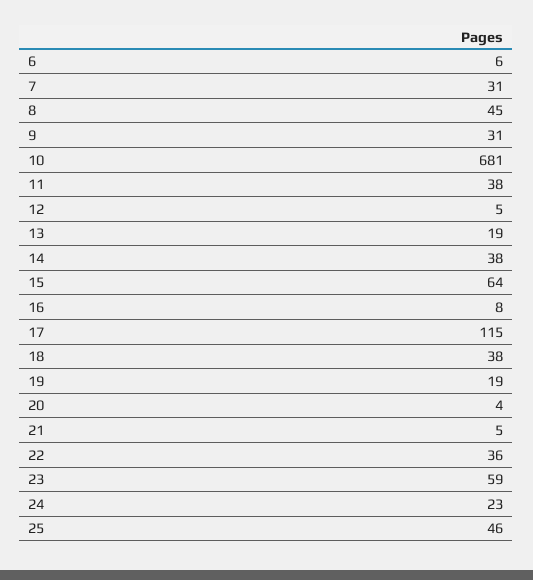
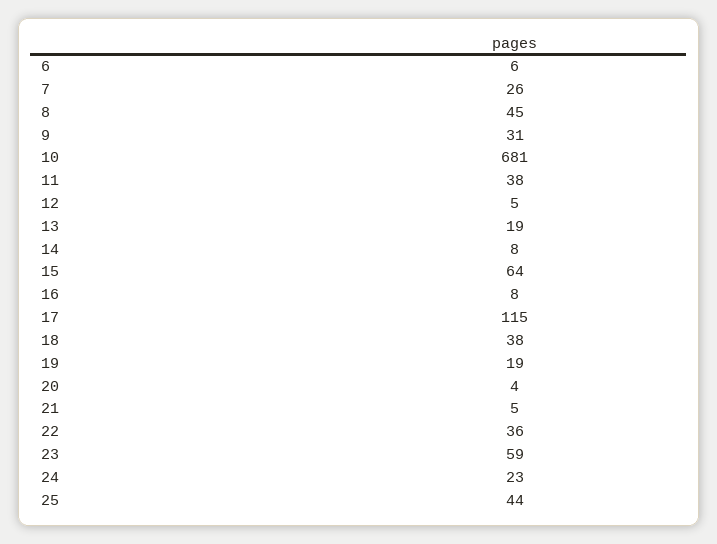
  {
    "6": 6,
-   "7": 31,
+   "7": 26,
    "8": 45,
    "9": 31,
    "10": 681,
    "11": 38,
    "12": 5,
    "13": 19,
-   "14": 38,
+   "14": 8,
    "15": 64,
    "16": 8,
    "17": 115,
    "18": 38,
    "19": 19,
    "20": 4,
    "21": 5,
    "22": 36,
    "23": 59,
    "24": 23,
-   "25": 46
+   "25": 44
  }

